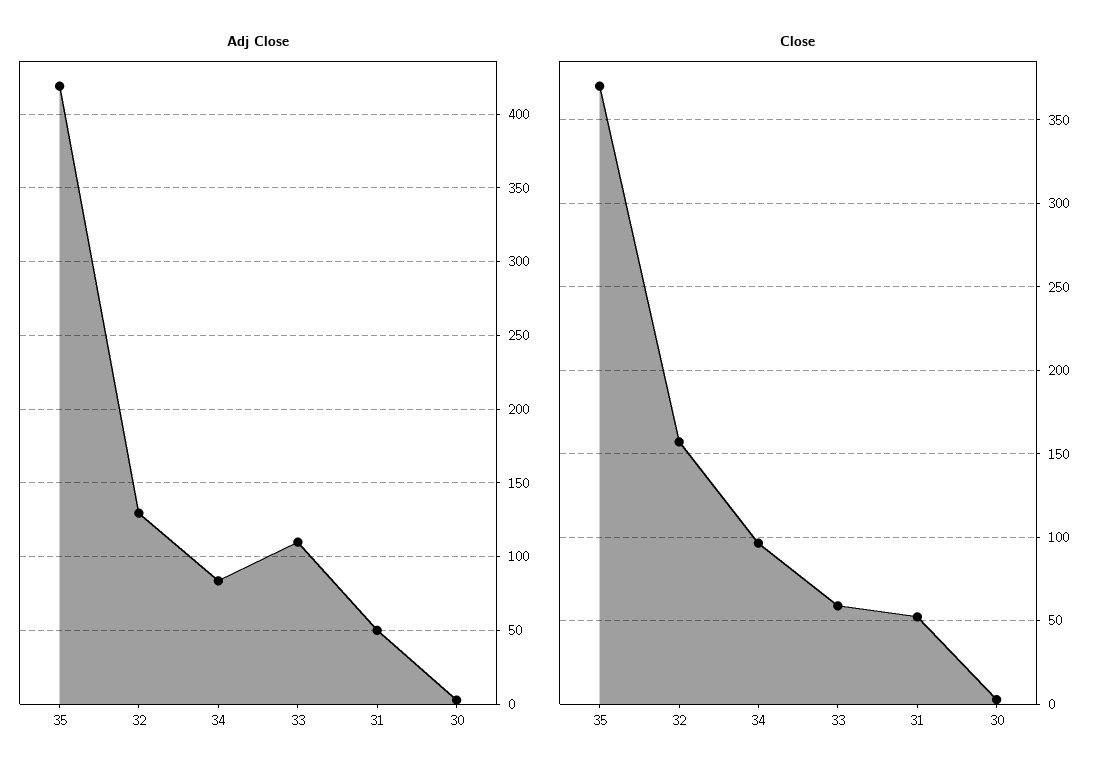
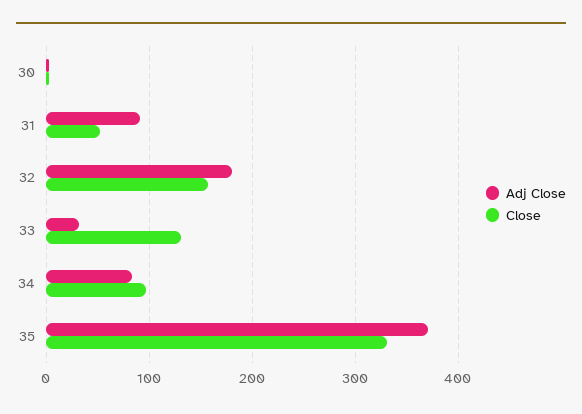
  {
    "Adj Close": {
-     "35": 420,
+     "35": 370,
-     "32": 130,
+     "32": 180,
      "34": 85,
-     "33": 110,
+     "33": 30,
-     "31": 50,
+     "31": 90,
      "30": 5
    },
    "Close": {
-     "35": 370,
+     "35": 330,
      "32": 155,
      "34": 95,
-     "33": 60,
+     "33": 130,
      "31": 50,
      "30": 5
    }
  }

